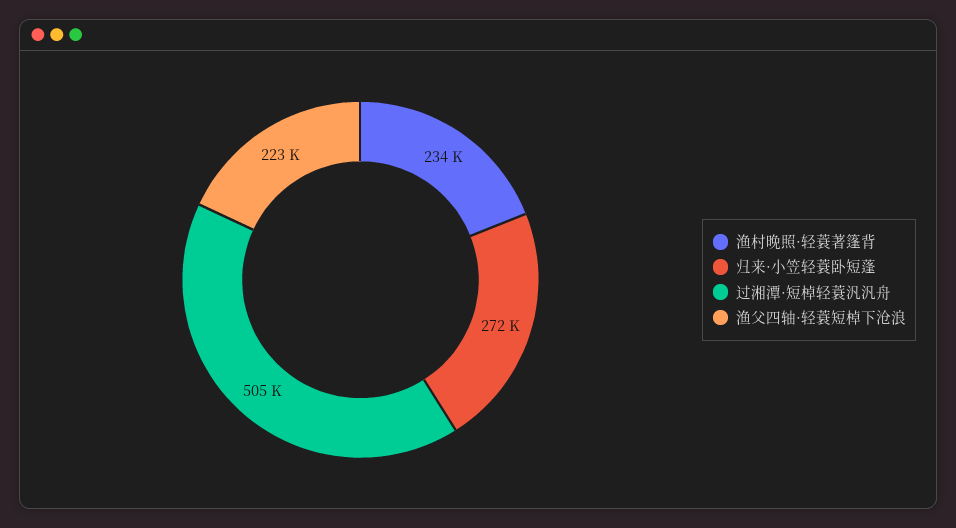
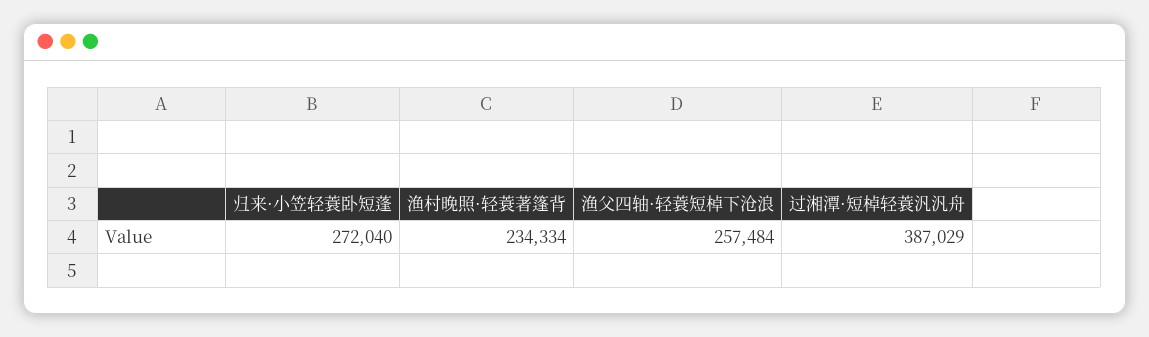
  {
    "渔村晚照·轻蓑著篷背": 234334,
    "归来·小笠轻蓑卧短蓬": 272040,
-   "过湘潭·短棹轻蓑汎汎舟": 505000,
+   "过湘潭·短棹轻蓑汎汎舟": 387029,
-   "渔父四轴·轻蓑短棹下沧浪": 223000
+   "渔父四轴·轻蓑短棹下沧浪": 257484
  }

